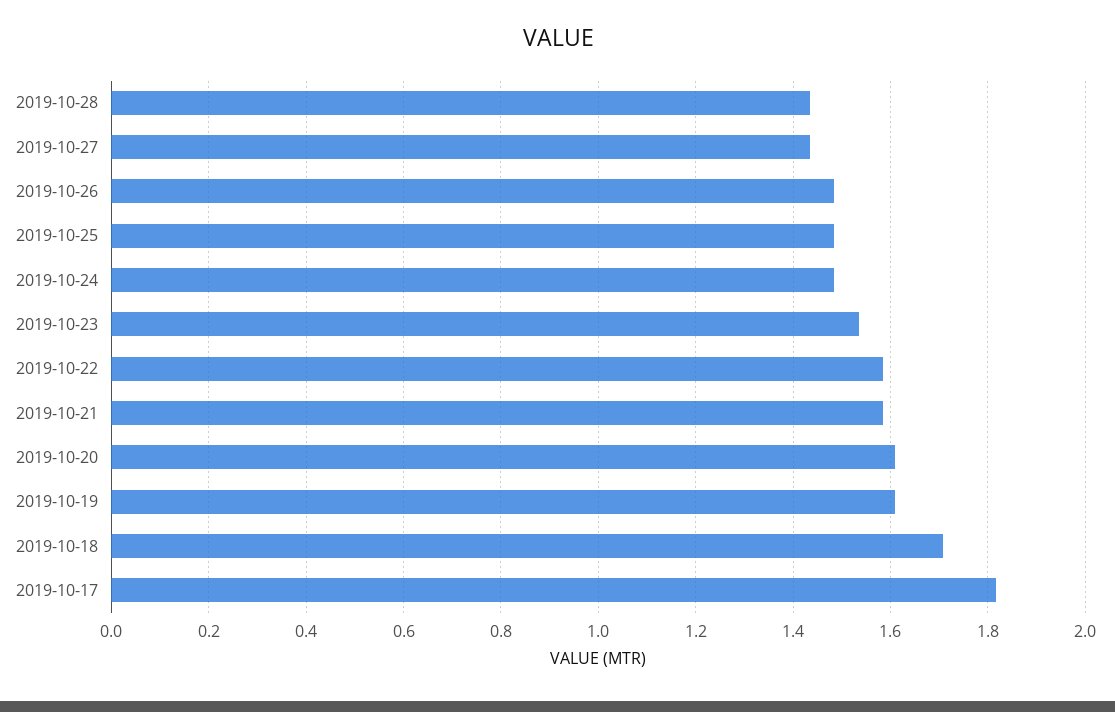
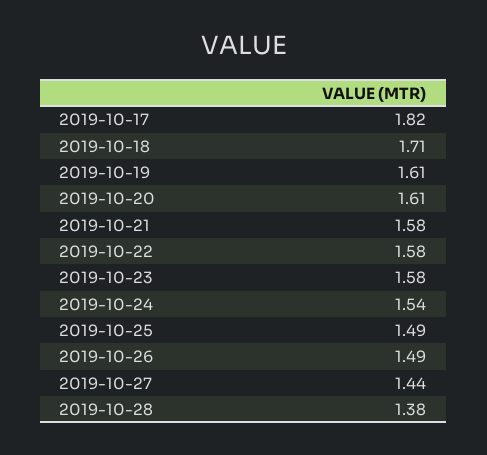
  {
-   "2019-10-28": 1.44,
+   "2019-10-28": 1.38,
    "2019-10-27": 1.44,
    "2019-10-26": 1.49,
    "2019-10-25": 1.49,
-   "2019-10-24": 1.48,
+   "2019-10-24": 1.54,
-   "2019-10-23": 1.54,
+   "2019-10-23": 1.58,
    "2019-10-22": 1.58,
    "2019-10-21": 1.58,
    "2019-10-20": 1.61,
    "2019-10-19": 1.61,
    "2019-10-18": 1.71,
    "2019-10-17": 1.82
  }

